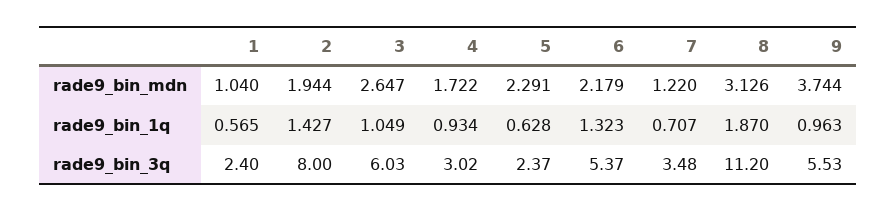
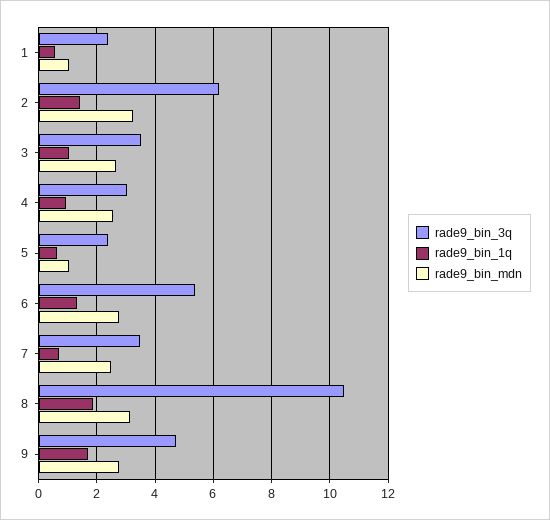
  {
    "rade9_bin_mdn": {
      "1": 1.04,
-     "2": 1.944,
+     "2": 3.25,
      "3": 2.647,
-     "4": 1.722,
+     "4": 2.5,
-     "5": 2.291,
+     "5": 1,
-     "6": 2.179,
+     "6": 2.75,
-     "7": 1.22,
+     "7": 2.5,
      "8": 3.126,
-     "9": 3.744
+     "9": 2.75
    },
    "rade9_bin_1q": {
      "1": 0.565,
      "2": 1.427,
      "3": 1.049,
      "4": 0.934,
      "5": 0.628,
      "6": 1.323,
      "7": 0.707,
      "8": 1.87,
-     "9": 0.963
+     "9": 1.75
    },
    "rade9_bin_3q": {
      "1": 2.4,
-     "2": 8,
+     "2": 6.25,
-     "3": 6.03,
+     "3": 3.5,
      "4": 3.02,
      "5": 2.37,
      "6": 5.37,
      "7": 3.48,
-     "8": 11.2,
+     "8": 10.5,
-     "9": 5.53
+     "9": 4.75
    }
  }

